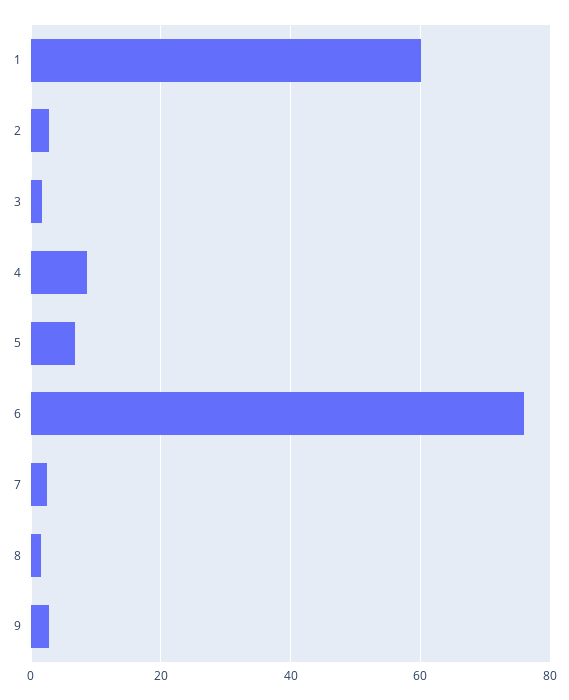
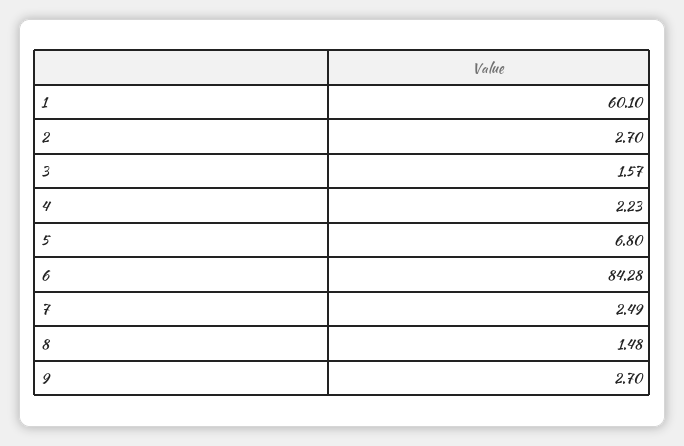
  {
    "1": 60.1,
    "2": 2.7,
    "3": 1.57,
-   "4": 8,
+   "4": 2.23,
    "5": 6.8,
-   "6": 76,
+   "6": 84.28,
    "7": 2.49,
    "8": 1.48,
    "9": 2.7
  }

